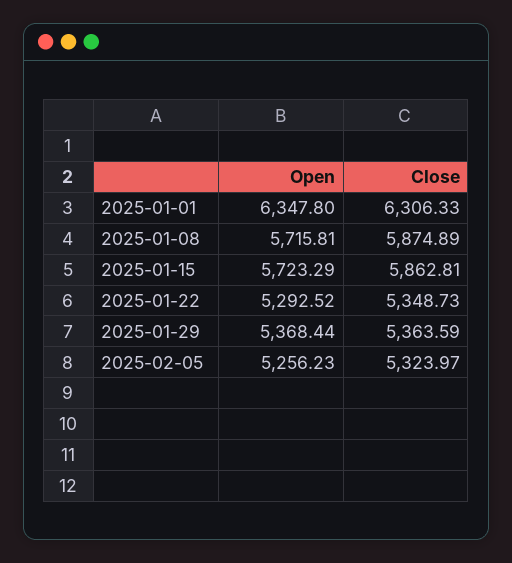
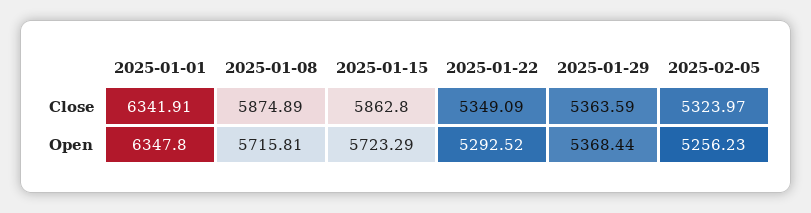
  {
    "Open": {
      "2025-01-01": 6347.8,
      "2025-01-08": 5715.81,
      "2025-01-15": 5723.29,
      "2025-01-22": 5292.52,
      "2025-01-29": 5368.44,
      "2025-02-05": 5256.23
    },
    "Close": {
-     "2025-01-01": 6306.33,
+     "2025-01-01": 6341.91,
      "2025-01-08": 5874.89,
-     "2025-01-15": 5862.81,
+     "2025-01-15": 5862.8,
-     "2025-01-22": 5348.73,
+     "2025-01-22": 5349.09,
      "2025-01-29": 5363.59,
      "2025-02-05": 5323.97
    }
  }

